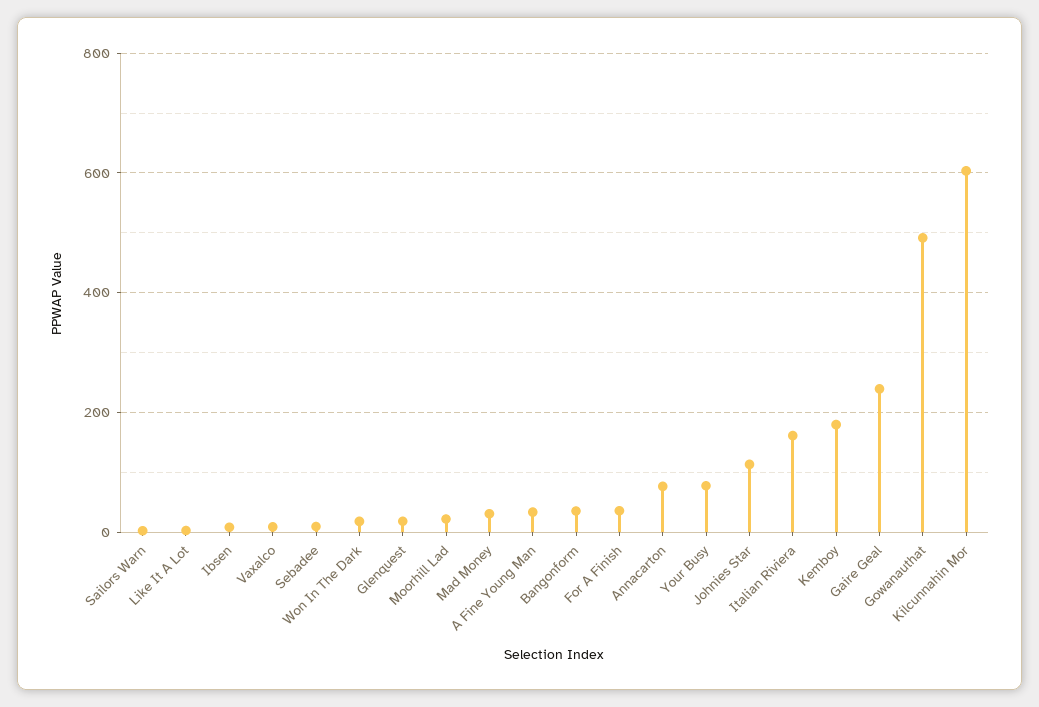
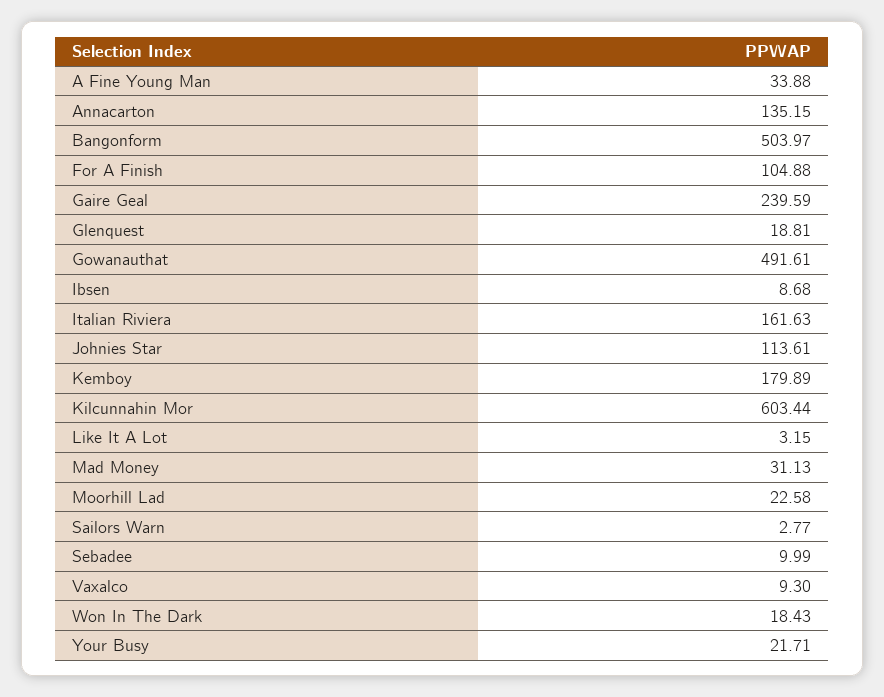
  {
    "Sailors Warn": 2.77,
    "Like It A Lot": 3.15,
    "Ibsen": 8.68,
    "Vaxalco": 9.3,
    "Sebadee": 9.99,
    "Won In The Dark": 18.43,
    "Glenquest": 18.81,
    "Moorhill Lad": 22.58,
    "Mad Money": 31.13,
    "A Fine Young Man": 33.88,
-   "Bangonform": 40,
+   "Bangonform": 503.97,
-   "For A Finish": 40,
+   "For A Finish": 104.88,
-   "Annacarton": 80,
+   "Annacarton": 135.15,
-   "Your Busy": 80,
+   "Your Busy": 21.71,
    "Johnies Star": 113.61,
    "Italian Riviera": 161.63,
    "Kemboy": 179.89,
    "Gaire Geal": 239.59,
    "Gowanauthat": 491.61,
    "Kilcunnahin Mor": 603.44
  }

